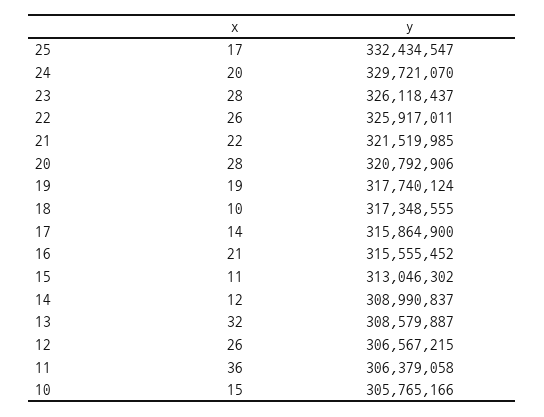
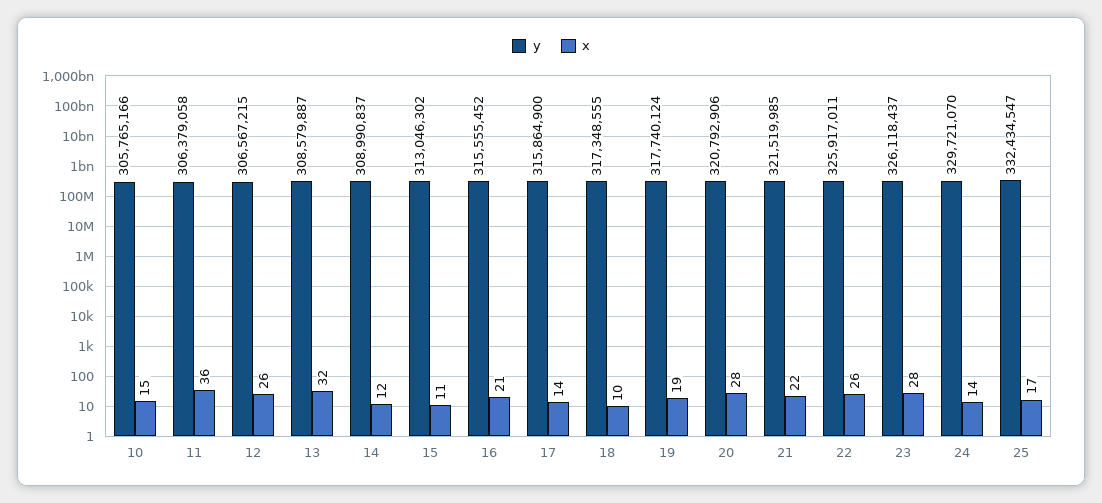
  {
    "x": {
      "25": 17,
-     "24": 20,
+     "24": 14,
      "23": 28,
      "22": 26,
      "21": 22,
      "20": 28,
      "19": 19,
      "18": 10,
      "17": 14,
      "16": 21,
      "15": 11,
      "14": 12,
      "13": 32,
      "12": 26,
      "11": 36,
      "10": 15
    },
    "y": {
      "25": 332434547,
      "24": 329721070,
      "23": 326118437,
      "22": 325917011,
      "21": 321519985,
      "20": 320792906,
      "19": 317740124,
      "18": 317348555,
      "17": 315864900,
      "16": 315555452,
      "15": 313046302,
      "14": 308990837,
      "13": 308579887,
      "12": 306567215,
      "11": 306379058,
      "10": 305765166
    }
  }

